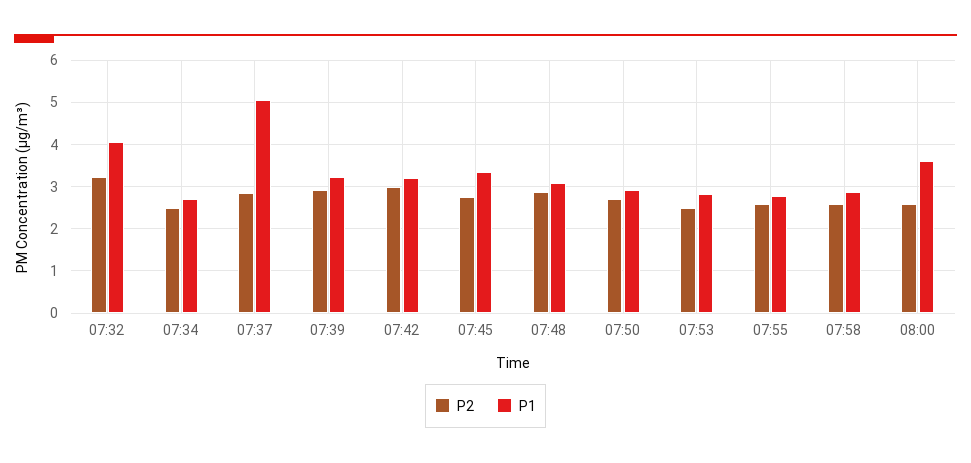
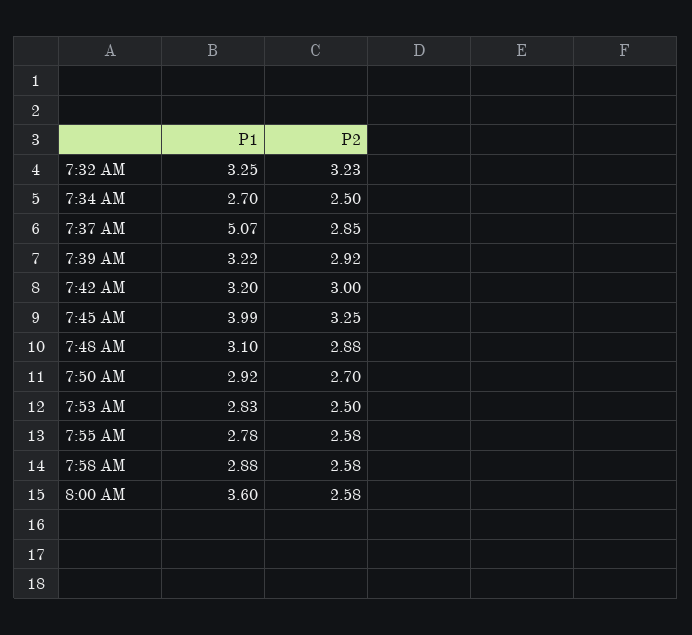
  {
    "P2": {
      "07:32": 3.23,
      "07:34": 2.5,
      "07:37": 2.85,
      "07:39": 2.92,
      "07:42": 3,
-     "07:45": 2.8,
+     "07:45": 3.25,
      "07:48": 2.88,
      "07:50": 2.7,
      "07:53": 2.5,
      "07:55": 2.58,
      "07:58": 2.58,
      "08:00": 2.58
    },
    "P1": {
-     "07:32": 4,
+     "07:32": 3.25,
      "07:34": 2.7,
      "07:37": 5.07,
      "07:39": 3.22,
      "07:42": 3.2,
-     "07:45": 3.4,
+     "07:45": 3.99,
      "07:48": 3.1,
      "07:50": 2.92,
      "07:53": 2.83,
      "07:55": 2.78,
      "07:58": 2.88,
      "08:00": 3.6
    }
  }

